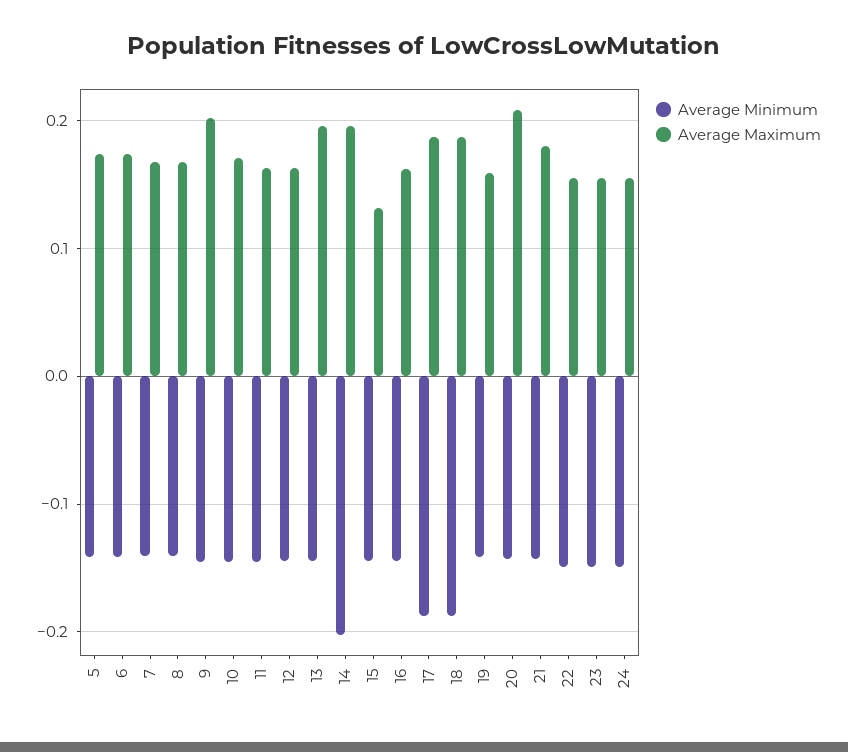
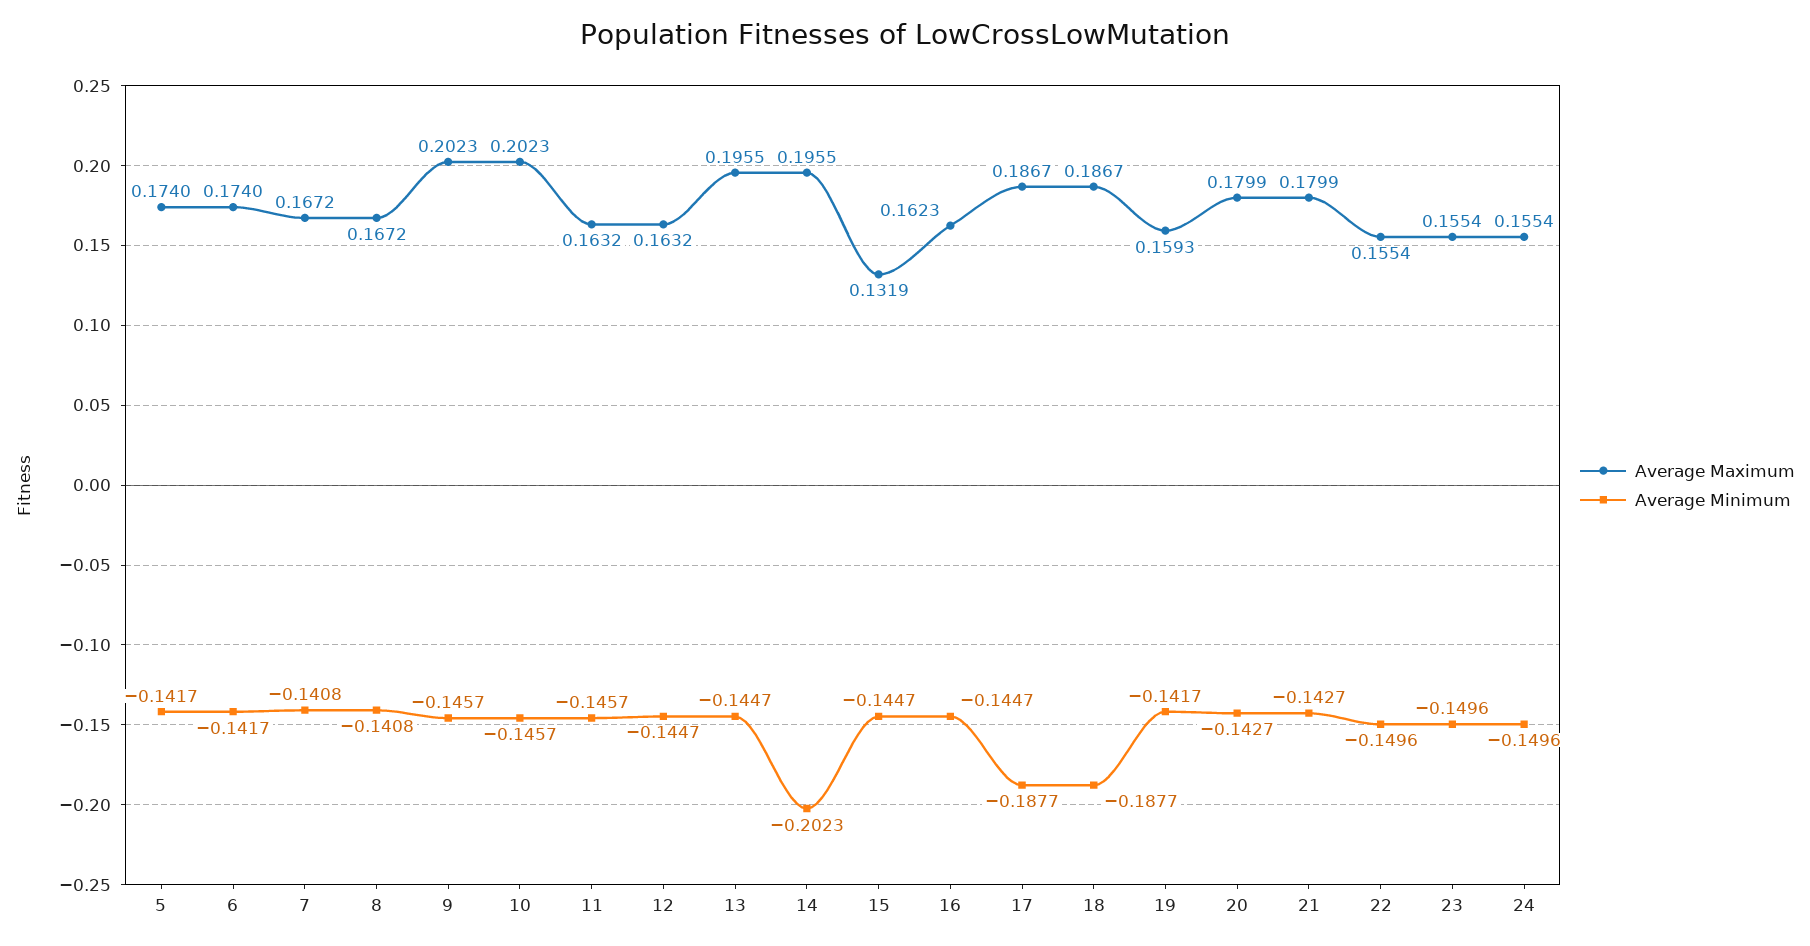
  {
    "Average Minimum": {
      "5": -0.1417,
      "6": -0.1417,
      "7": -0.1408,
      "8": -0.1408,
      "9": -0.1457,
      "10": -0.1457,
      "11": -0.1457,
      "12": -0.1447,
      "13": -0.1447,
      "14": -0.2023,
      "15": -0.1447,
      "16": -0.1447,
      "17": -0.1877,
      "18": -0.1877,
      "19": -0.1417,
      "20": -0.1427,
      "21": -0.1427,
      "22": -0.1496,
      "23": -0.1496,
      "24": -0.1496
    },
    "Average Maximum": {
      "5": 0.174,
      "6": 0.174,
      "7": 0.1672,
      "8": 0.1672,
      "9": 0.2023,
-     "10": 0.17,
+     "10": 0.2023,
      "11": 0.1632,
      "12": 0.1632,
      "13": 0.1955,
      "14": 0.1955,
      "15": 0.1319,
      "16": 0.1623,
      "17": 0.1867,
      "18": 0.1867,
      "19": 0.1593,
-     "20": 0.21,
+     "20": 0.1799,
      "21": 0.1799,
      "22": 0.1554,
      "23": 0.1554,
      "24": 0.1554
    }
  }

